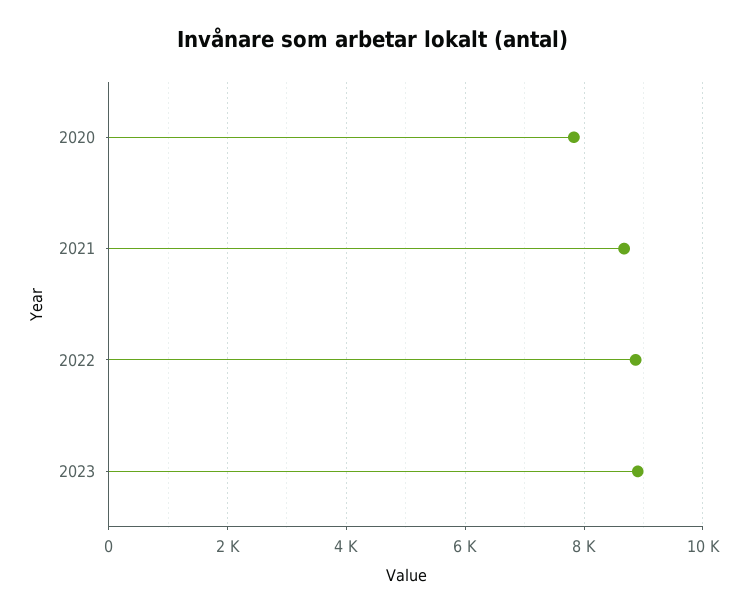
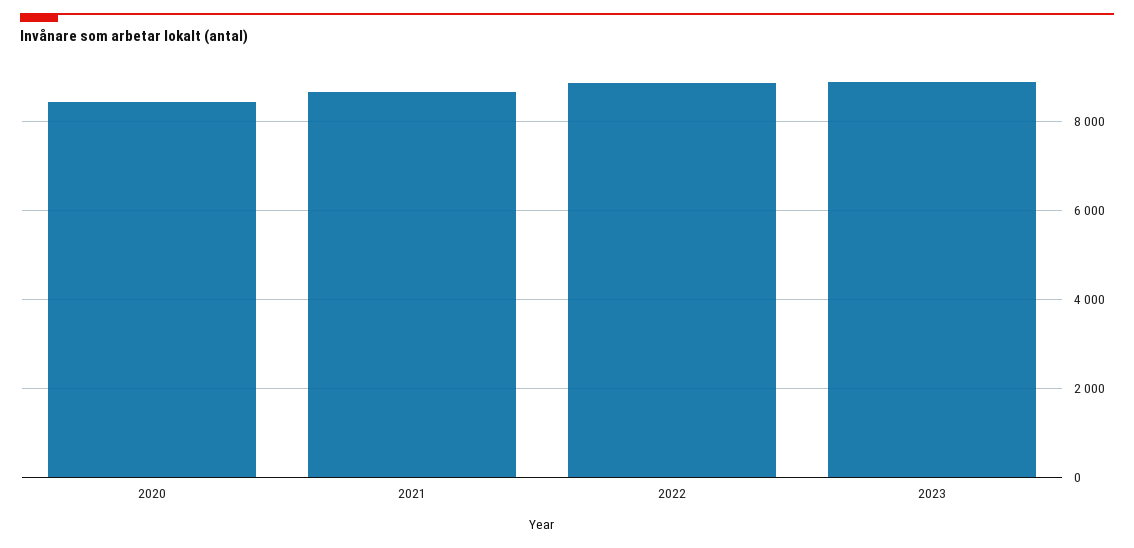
  {
-   "2020": 7800,
+   "2020": 8400,
    "2021": 8600,
    "2022": 8800,
    "2023": 9000
  }

